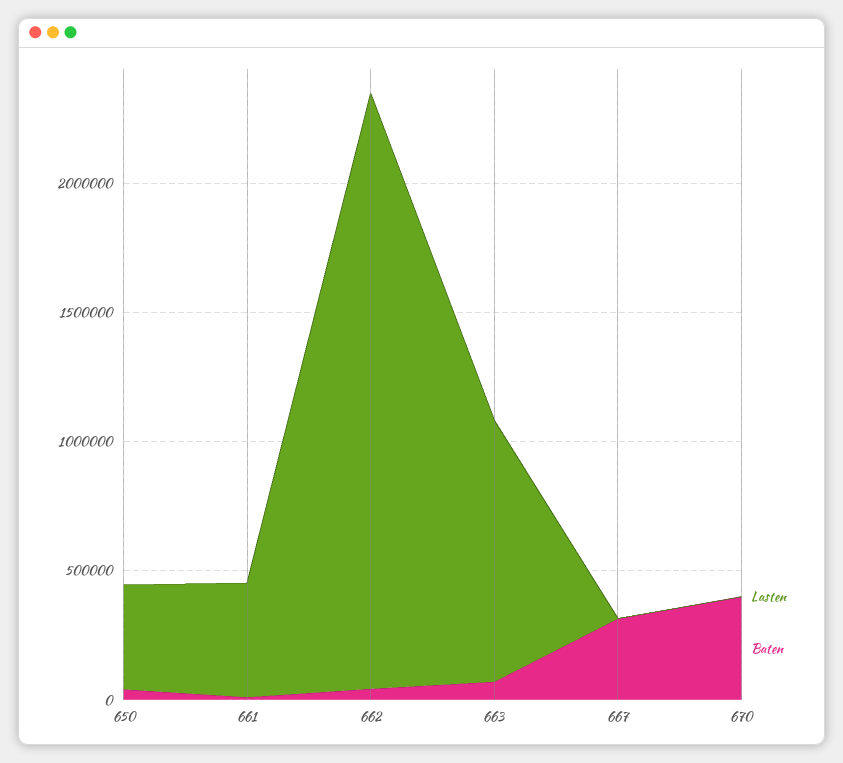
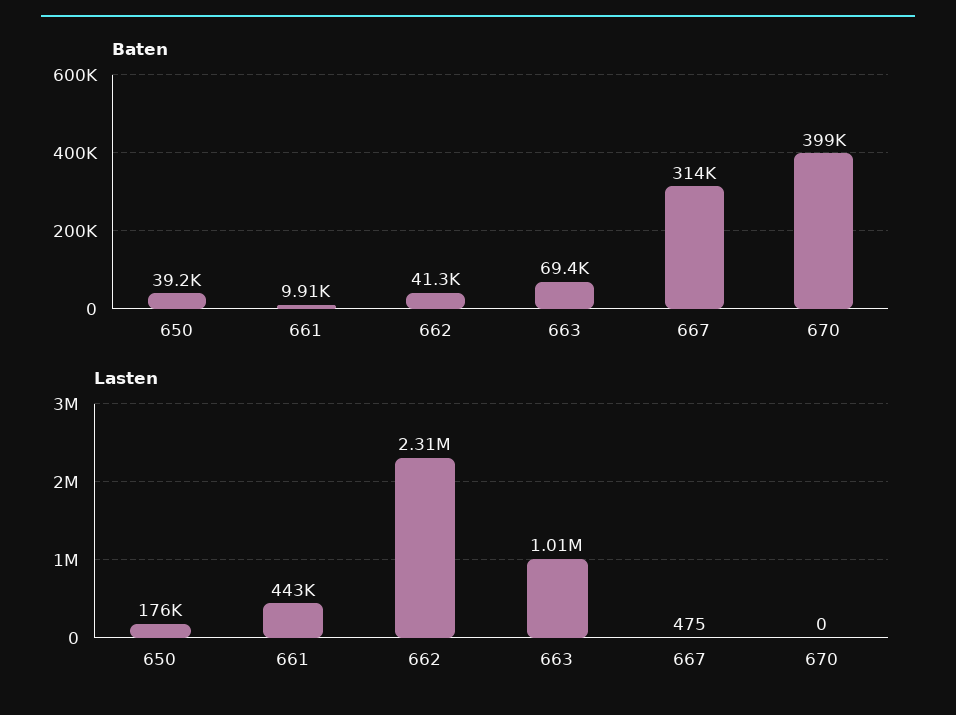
  {
    "Lasten": {
-     "650": 400000,
+     "650": 176000,
      "661": 443000,
      "662": 2310000,
      "663": 1010000,
      "667": 475,
      "670": 0
    },
    "Baten": {
      "650": 39200,
      "661": 9910,
      "662": 41300,
      "663": 69400,
      "667": 314000,
      "670": 399000
    }
  }

